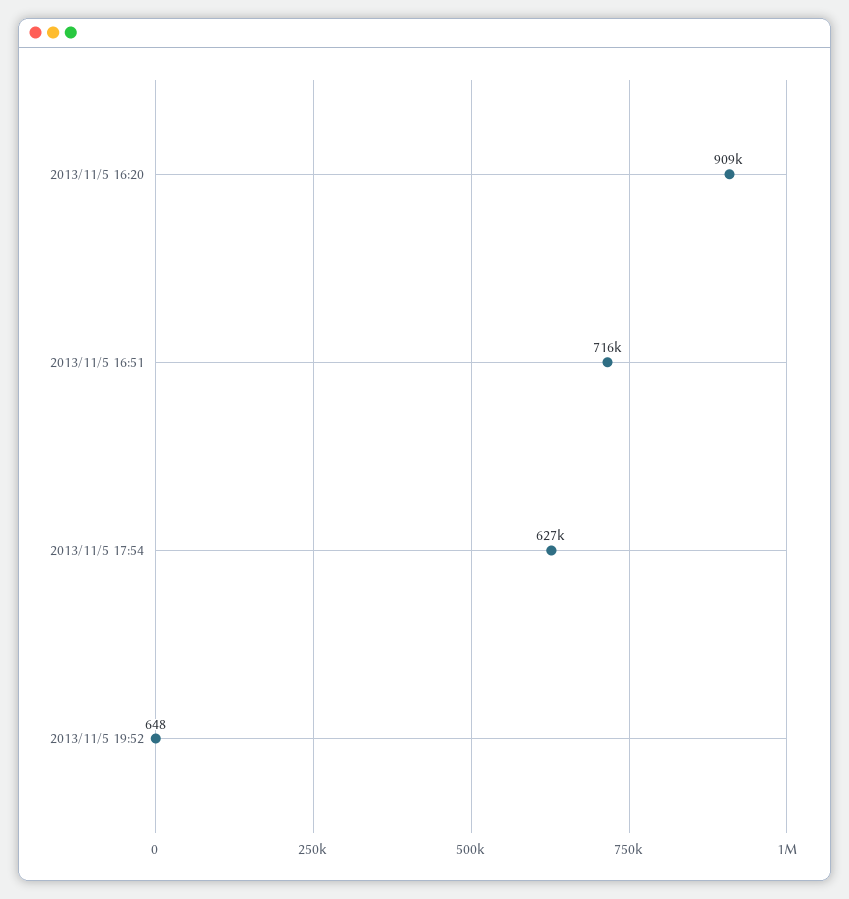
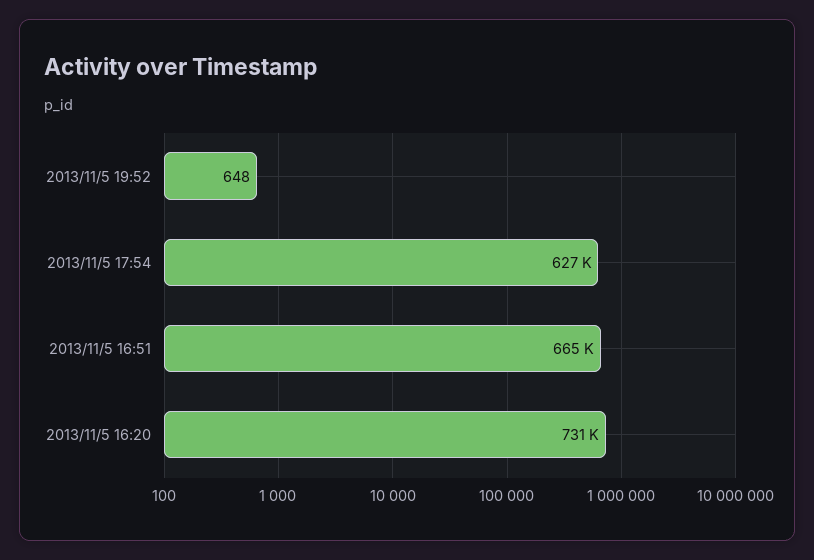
  {
-   "2013/11/5 16:20": 909000,
+   "2013/11/5 16:20": 731000,
-   "2013/11/5 16:51": 716000,
+   "2013/11/5 16:51": 665000,
    "2013/11/5 17:54": 627000,
    "2013/11/5 19:52": 648
  }

